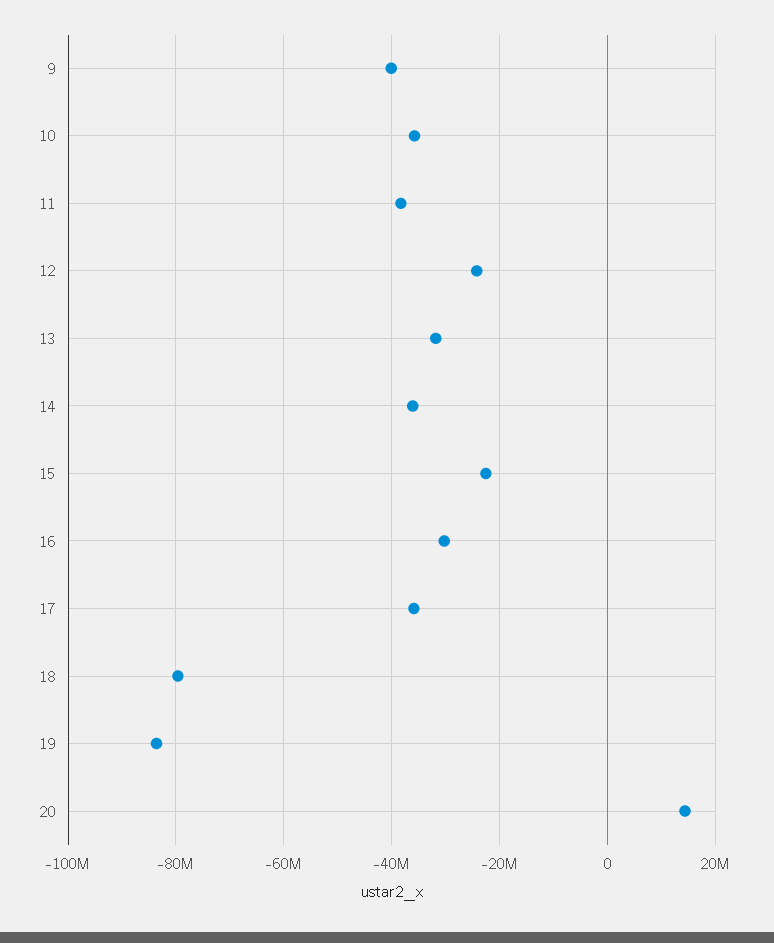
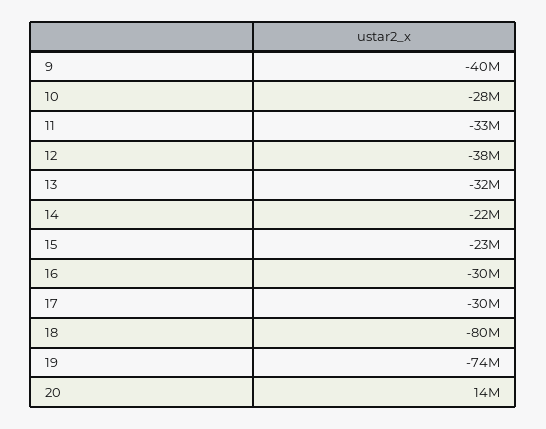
  {
    "9": -40000000,
-   "10": -36000000,
+   "10": -28000000,
-   "11": -38000000,
+   "11": -33000000,
-   "12": -24000000,
+   "12": -38000000,
    "13": -32000000,
-   "14": -36000000,
+   "14": -22000000,
    "15": -23000000,
    "16": -30000000,
-   "17": -36000000,
+   "17": -30000000,
    "18": -80000000,
-   "19": -84000000,
+   "19": -74000000,
    "20": 14000000
  }

